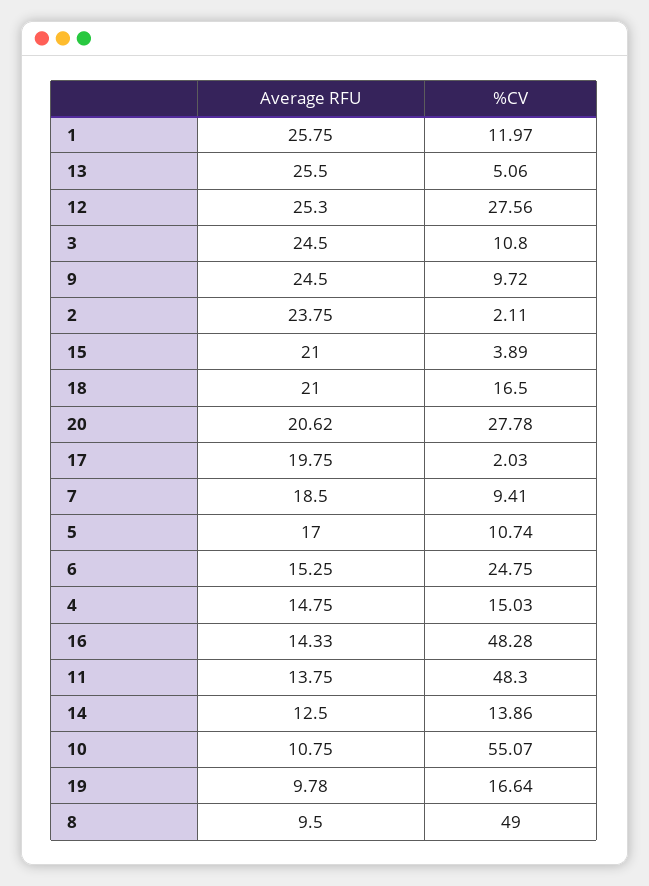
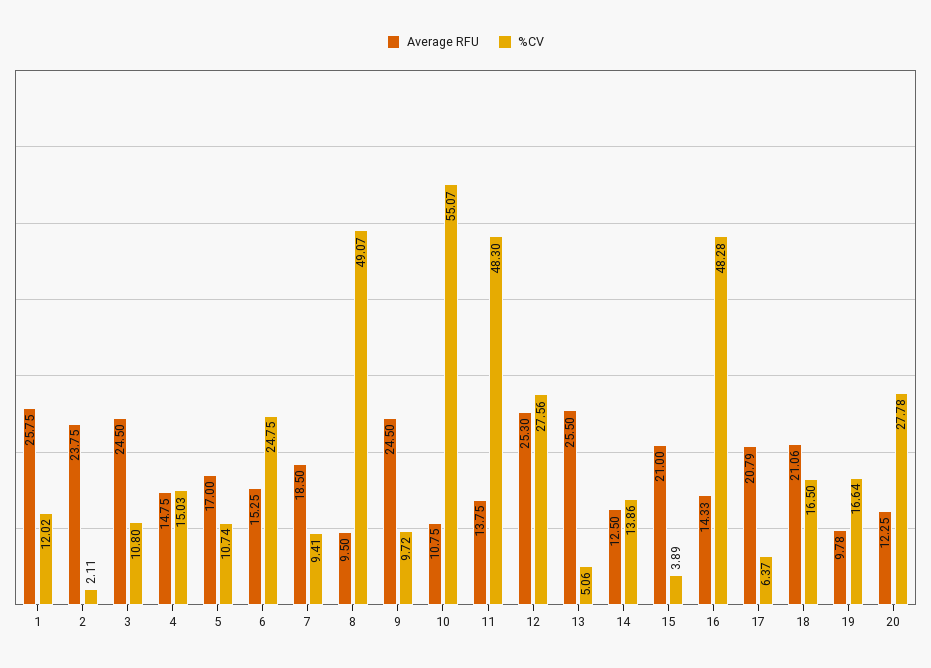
  {
    "Average RFU": {
      "1": 25.75,
      "13": 25.5,
      "12": 25.3,
      "3": 24.5,
      "9": 24.5,
      "2": 23.75,
      "15": 21,
-     "18": 21,
+     "18": 21.06,
-     "20": 20.62,
+     "20": 12.25,
-     "17": 19.75,
+     "17": 20.79,
      "7": 18.5,
      "5": 17,
      "6": 15.25,
      "4": 14.75,
      "16": 14.33,
      "11": 13.75,
      "14": 12.5,
      "10": 10.75,
      "19": 9.78,
      "8": 9.5
    },
    "%CV": {
-     "1": 11.97,
+     "1": 12.02,
      "13": 5.06,
      "12": 27.56,
      "3": 10.8,
      "9": 9.72,
      "2": 2.11,
      "15": 3.89,
      "18": 16.5,
      "20": 27.78,
-     "17": 2.03,
+     "17": 6.37,
      "7": 9.41,
      "5": 10.74,
      "6": 24.75,
      "4": 15.03,
      "16": 48.28,
      "11": 48.3,
      "14": 13.86,
      "10": 55.07,
      "19": 16.64,
-     "8": 49
+     "8": 49.07
    }
  }

